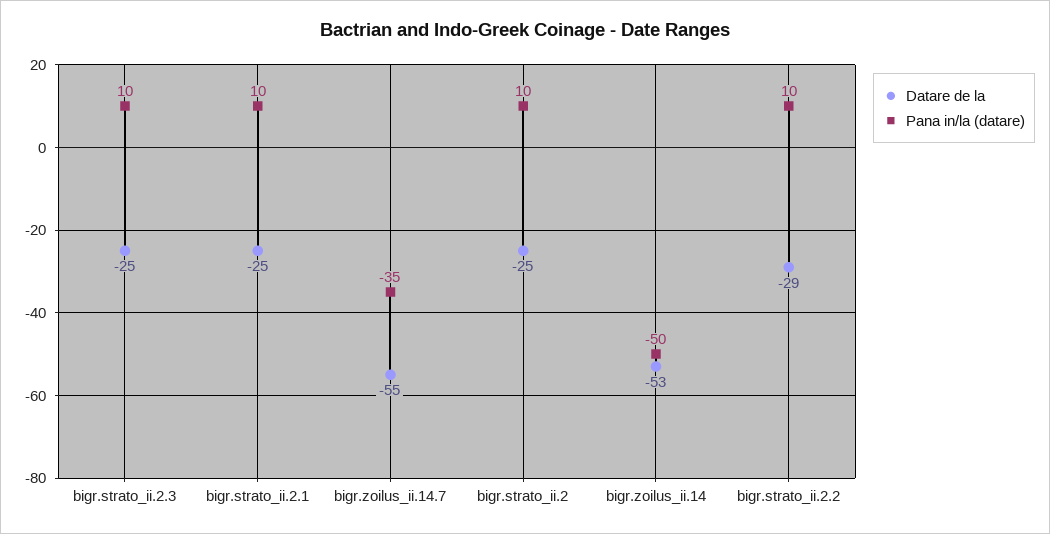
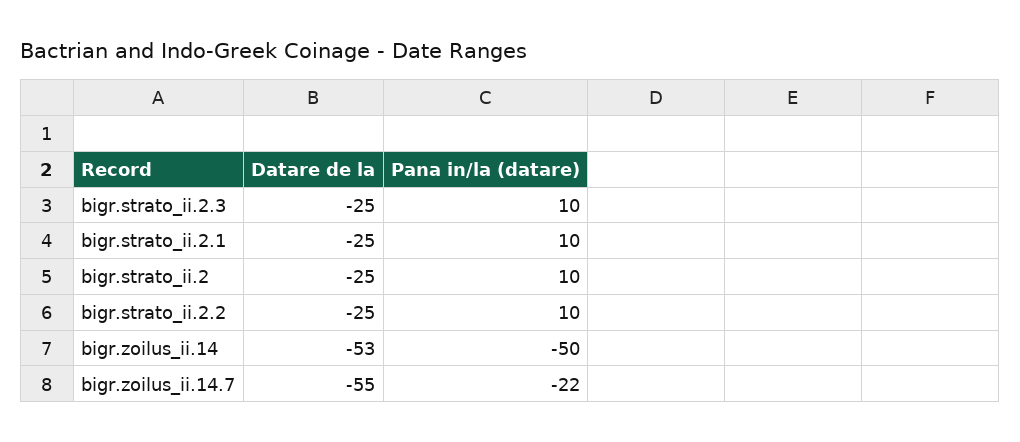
  {
    "Datare de la": {
      "bigr.strato_ii.2.3": -25,
      "bigr.strato_ii.2.1": -25,
      "bigr.zoilus_ii.14.7": -55,
      "bigr.strato_ii.2": -25,
      "bigr.zoilus_ii.14": -53,
-     "bigr.strato_ii.2.2": -29
+     "bigr.strato_ii.2.2": -25
    },
    "Pana in/la (datare)": {
      "bigr.strato_ii.2.3": 10,
      "bigr.strato_ii.2.1": 10,
-     "bigr.zoilus_ii.14.7": -35,
+     "bigr.zoilus_ii.14.7": -22,
      "bigr.strato_ii.2": 10,
      "bigr.zoilus_ii.14": -50,
      "bigr.strato_ii.2.2": 10
    }
  }

